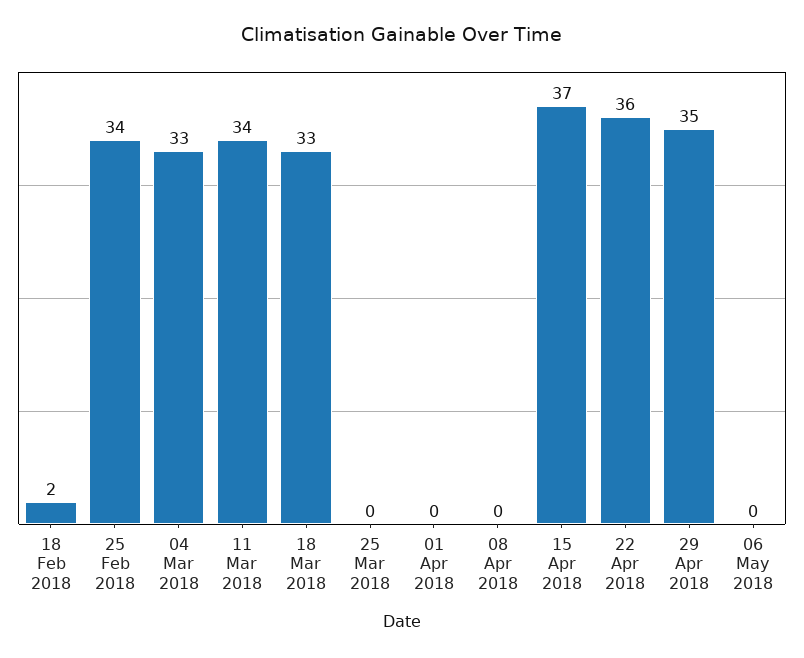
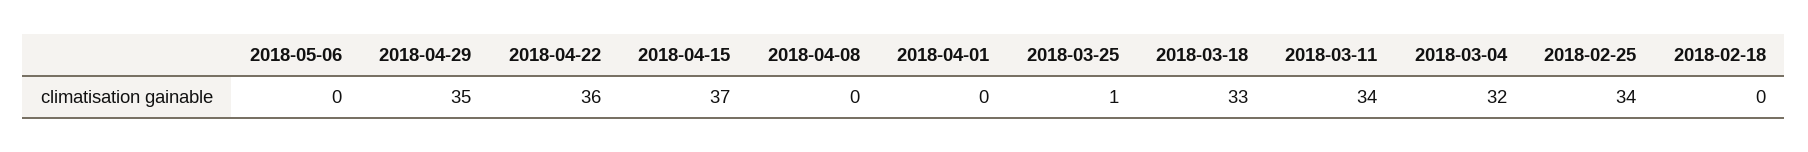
  {
-   "18 Feb 2018": 2,
+   "18 Feb 2018": 0,
    "25 Feb 2018": 34,
-   "04 Mar 2018": 33,
+   "04 Mar 2018": 32,
    "11 Mar 2018": 34,
    "18 Mar 2018": 33,
-   "25 Mar 2018": 0,
+   "25 Mar 2018": 1,
    "01 Apr 2018": 0,
    "08 Apr 2018": 0,
    "15 Apr 2018": 37,
    "22 Apr 2018": 36,
    "29 Apr 2018": 35,
    "06 May 2018": 0
  }

